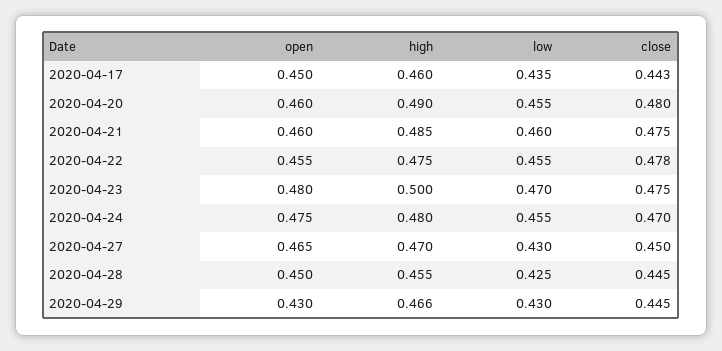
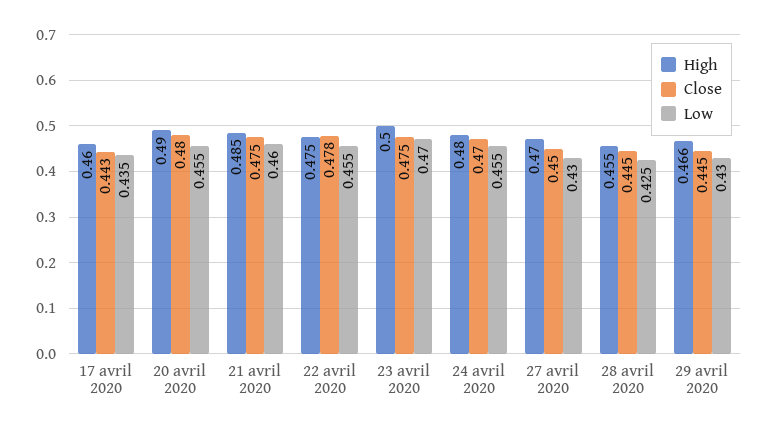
  {
-   "open": {
-     "2020-04-17": 0.45,
-     "2020-04-20": 0.46,
-     "2020-04-21": 0.46,
-     "2020-04-22": 0.455,
-     "2020-04-23": 0.48,
-     "2020-04-24": 0.475,
-     "2020-04-27": 0.465,
-     "2020-04-28": 0.45,
-     "2020-04-29": 0.43
-   },
    "high": {
      "2020-04-17": 0.46,
      "2020-04-20": 0.49,
      "2020-04-21": 0.485,
      "2020-04-22": 0.475,
      "2020-04-23": 0.5,
      "2020-04-24": 0.48,
      "2020-04-27": 0.47,
      "2020-04-28": 0.455,
      "2020-04-29": 0.466
    },
    "low": {
      "2020-04-17": 0.435,
      "2020-04-20": 0.455,
      "2020-04-21": 0.46,
      "2020-04-22": 0.455,
      "2020-04-23": 0.47,
      "2020-04-24": 0.455,
      "2020-04-27": 0.43,
      "2020-04-28": 0.425,
      "2020-04-29": 0.43
    },
    "close": {
      "2020-04-17": 0.443,
      "2020-04-20": 0.48,
      "2020-04-21": 0.475,
      "2020-04-22": 0.478,
      "2020-04-23": 0.475,
      "2020-04-24": 0.47,
      "2020-04-27": 0.45,
      "2020-04-28": 0.445,
      "2020-04-29": 0.445
    }
  }

